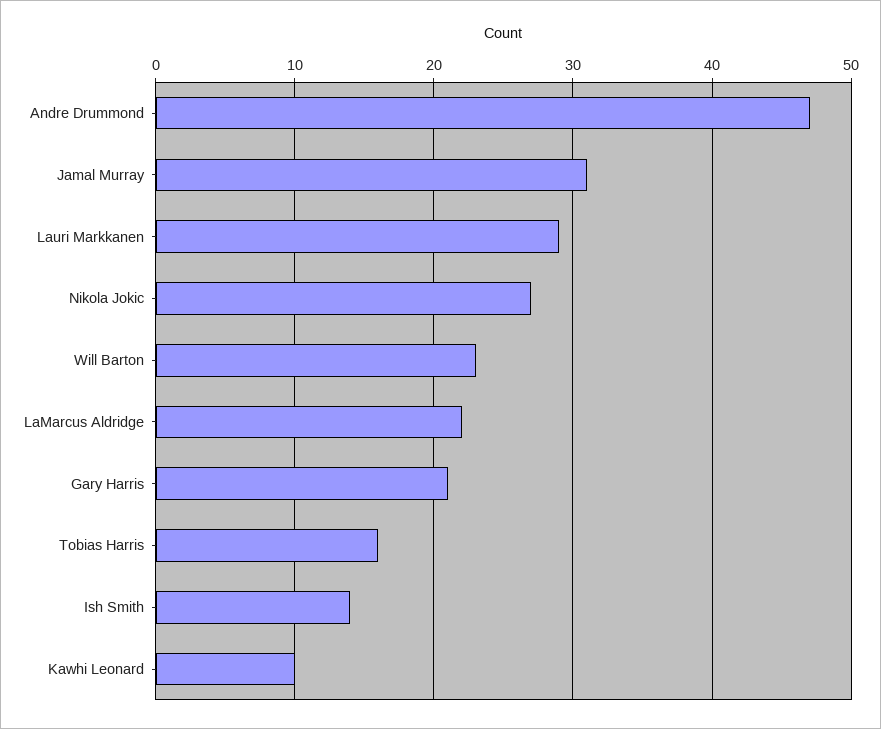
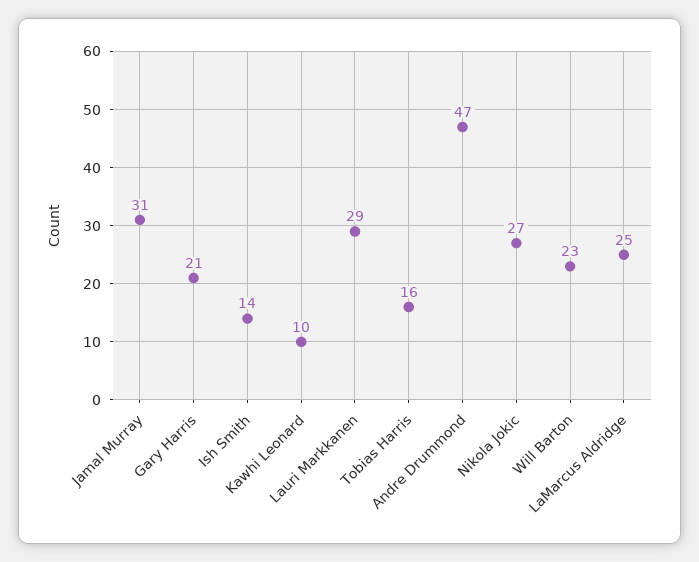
  {
    "Andre Drummond": 47,
    "Jamal Murray": 31,
    "Lauri Markkanen": 29,
    "Nikola Jokic": 27,
    "Will Barton": 23,
-   "LaMarcus Aldridge": 22,
+   "LaMarcus Aldridge": 25,
    "Gary Harris": 21,
    "Tobias Harris": 16,
    "Ish Smith": 14,
    "Kawhi Leonard": 10
  }

